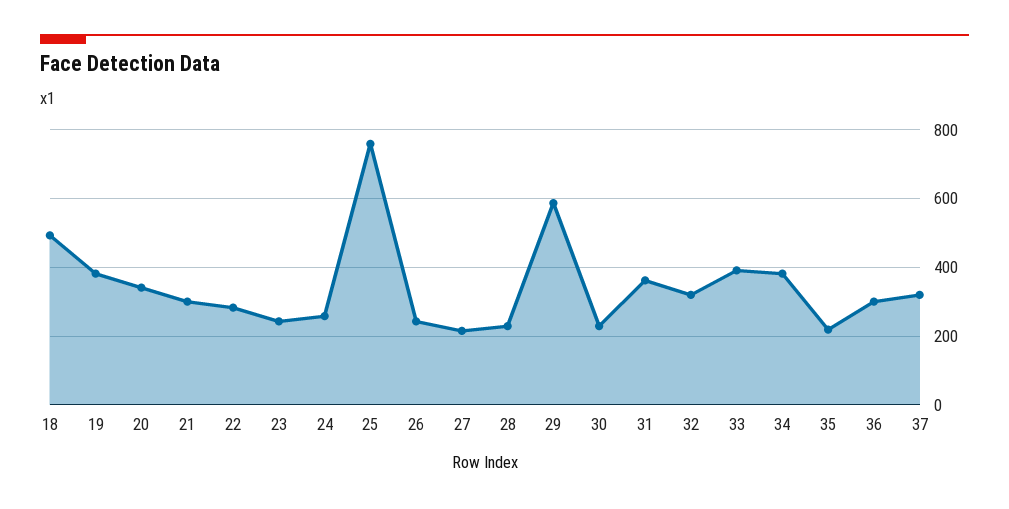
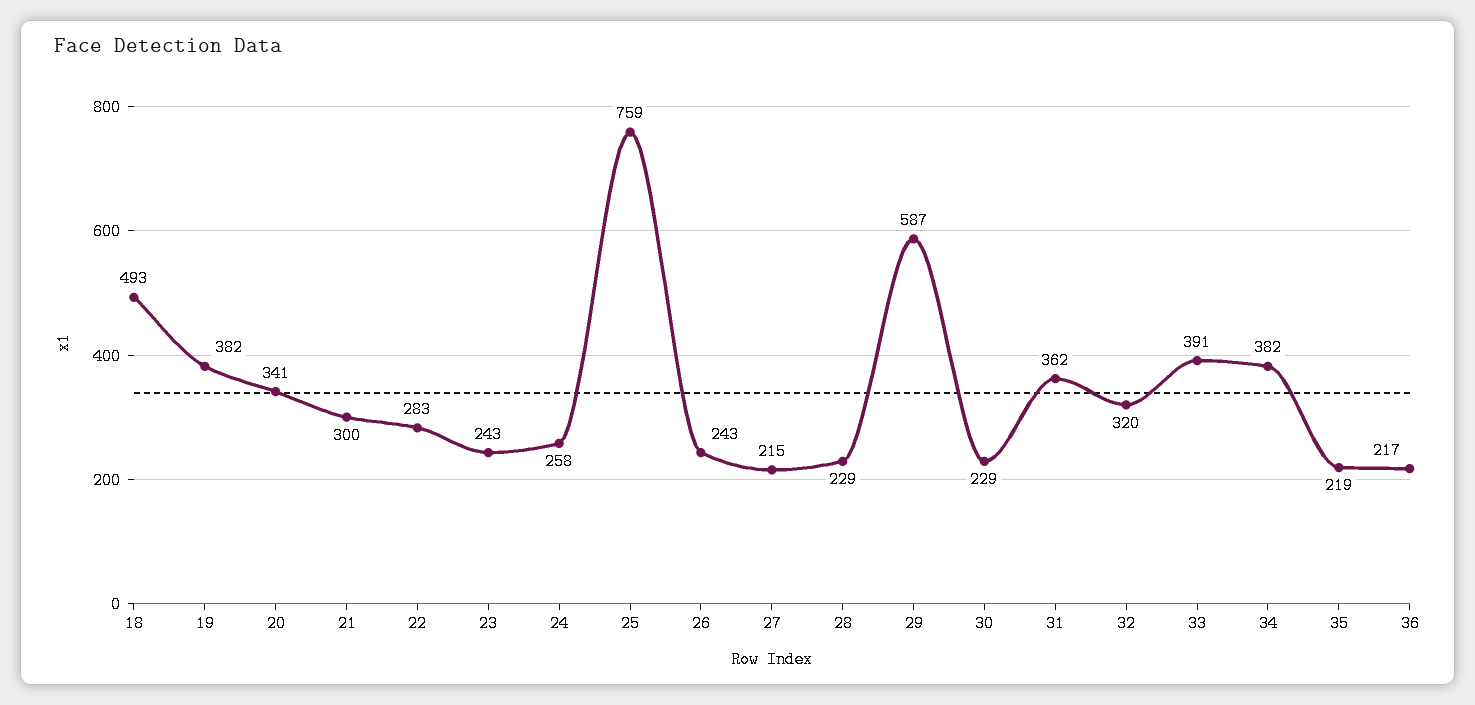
  {
    "18": 493,
    "19": 382,
    "20": 341,
    "21": 300,
    "22": 283,
    "23": 243,
    "24": 258,
    "25": 759,
    "26": 243,
    "27": 215,
    "28": 229,
    "29": 587,
    "30": 229,
    "31": 362,
    "32": 320,
    "33": 391,
    "34": 382,
    "35": 219,
-   "36": 300,
+   "36": 217
-   "37": 320
  }

